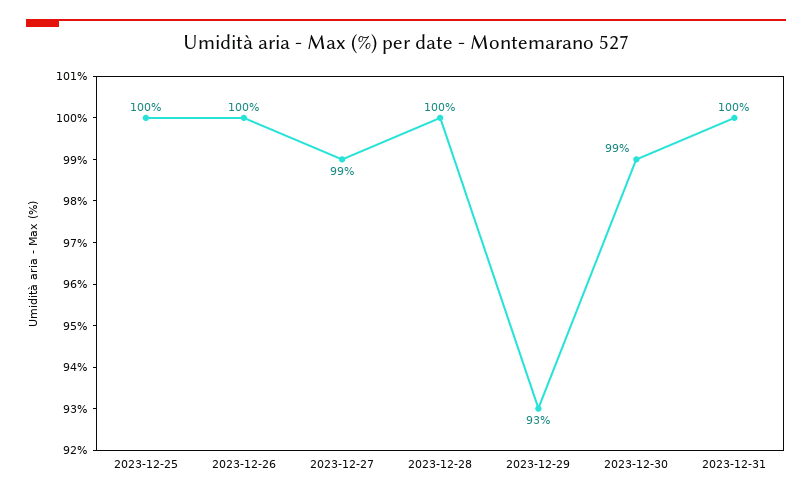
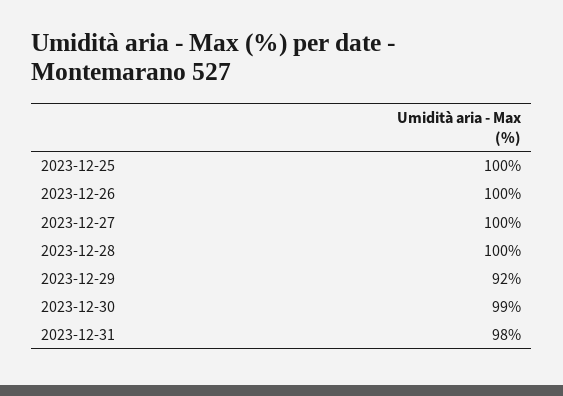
  {
    "2023-12-25": 100,
    "2023-12-26": 100,
-   "2023-12-27": 99,
+   "2023-12-27": 100,
    "2023-12-28": 100,
-   "2023-12-29": 93,
+   "2023-12-29": 92,
    "2023-12-30": 99,
-   "2023-12-31": 100
+   "2023-12-31": 98
  }

